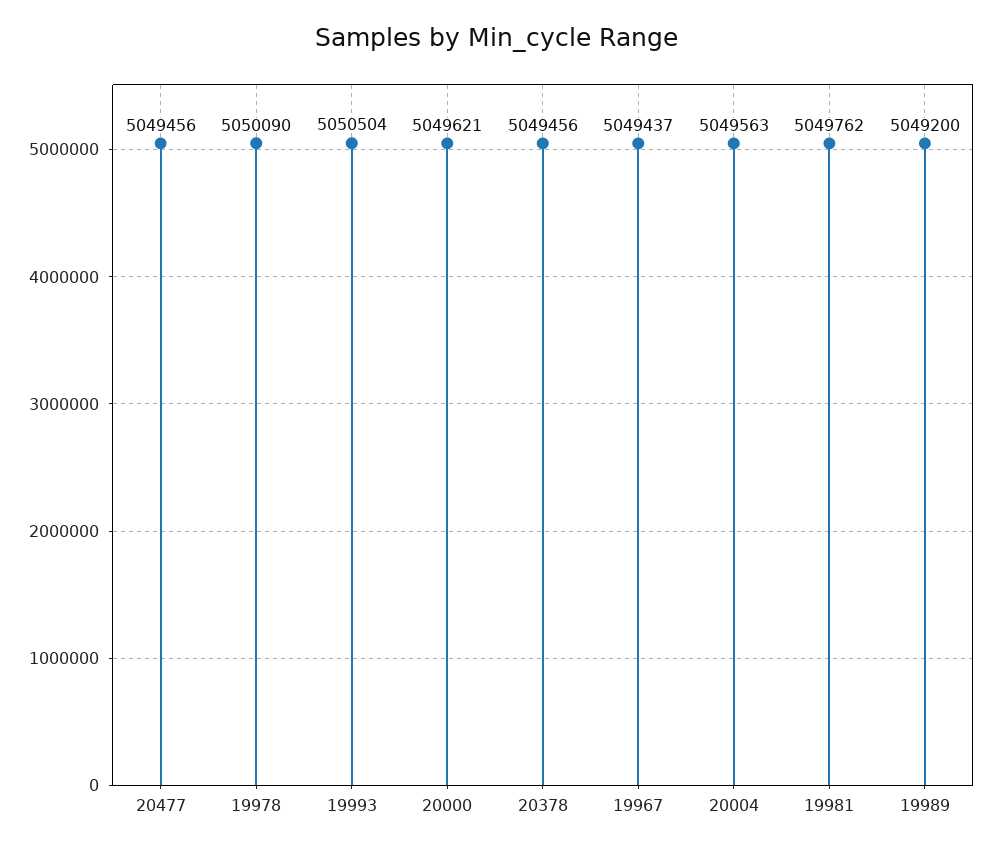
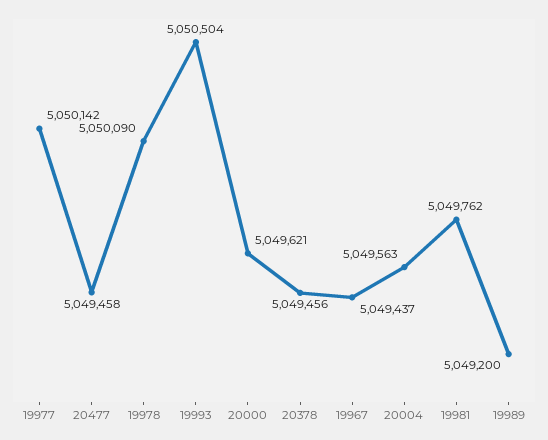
  {
-   "20477": 5049456,
+   "20477": 5049458,
    "19978": 5050090,
    "19993": 5050504,
    "20000": 5049621,
    "20378": 5049456,
    "19967": 5049437,
    "20004": 5049563,
    "19981": 5049762,
-   "19989": 5049200
+   "19989": 5049200,
+   "19977": 5050142
  }

